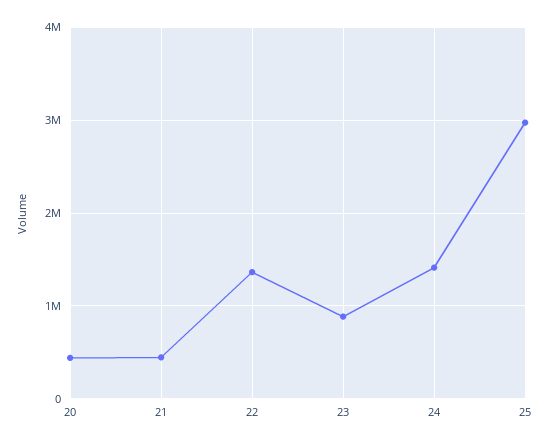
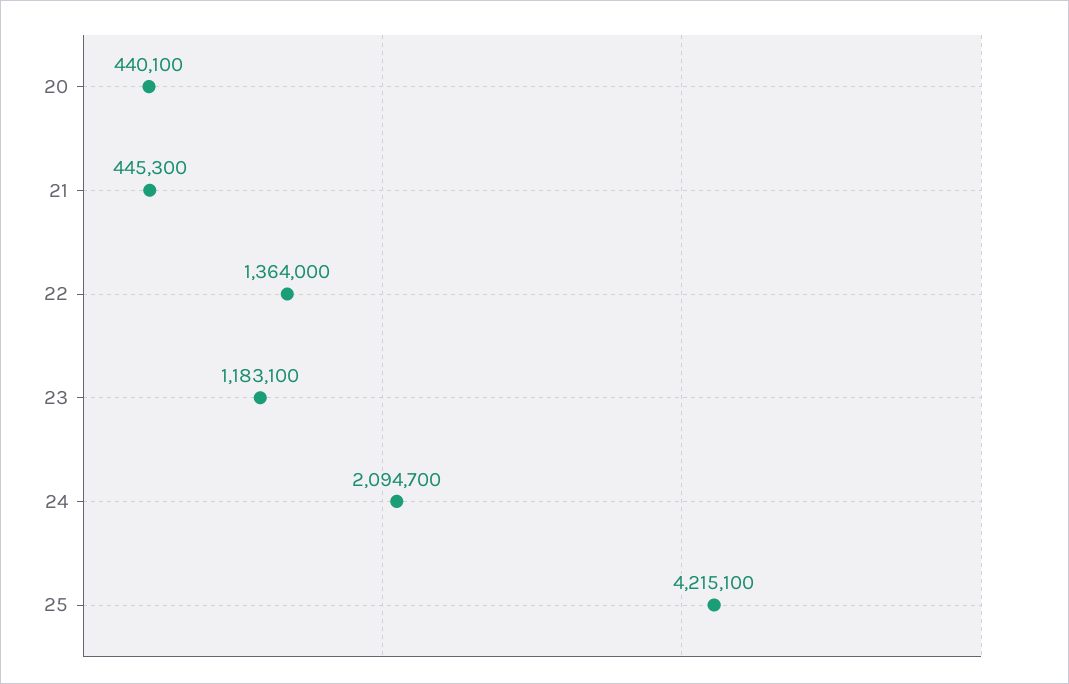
  {
    "20": 440100,
    "21": 445300,
    "22": 1364000,
-   "23": 900000,
+   "23": 1183100,
-   "24": 1400000,
+   "24": 2094700,
-   "25": 3000000
+   "25": 4215100
  }

